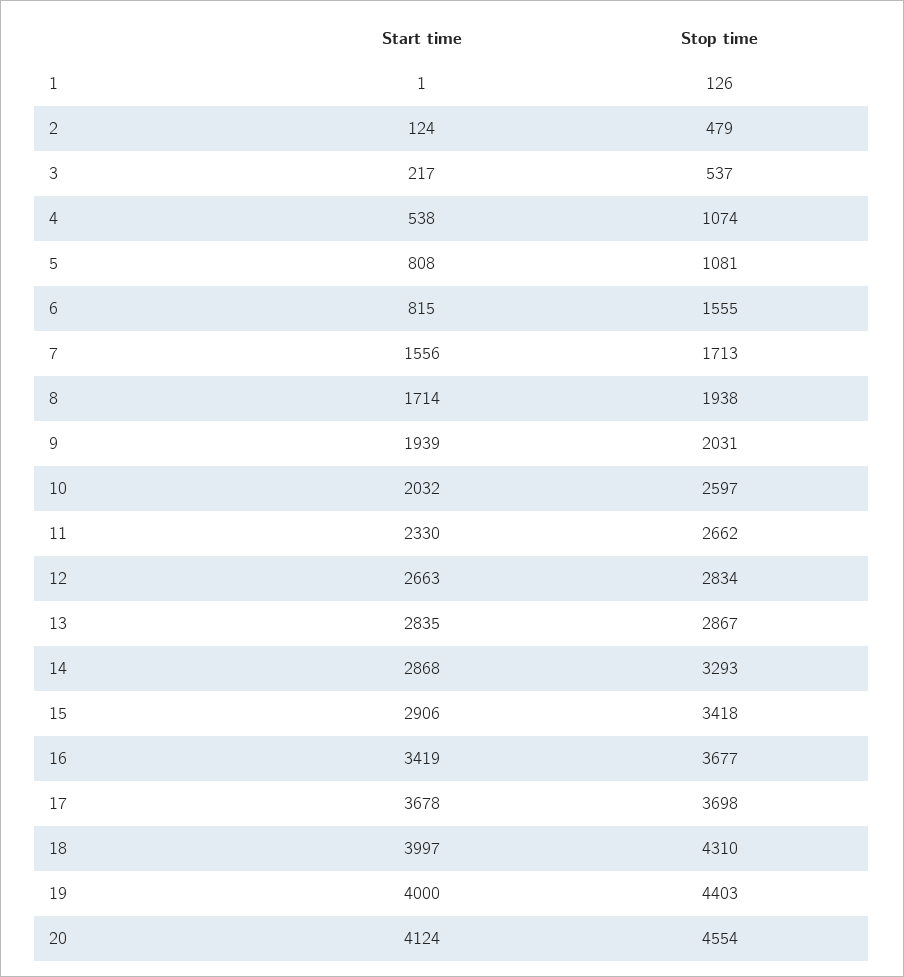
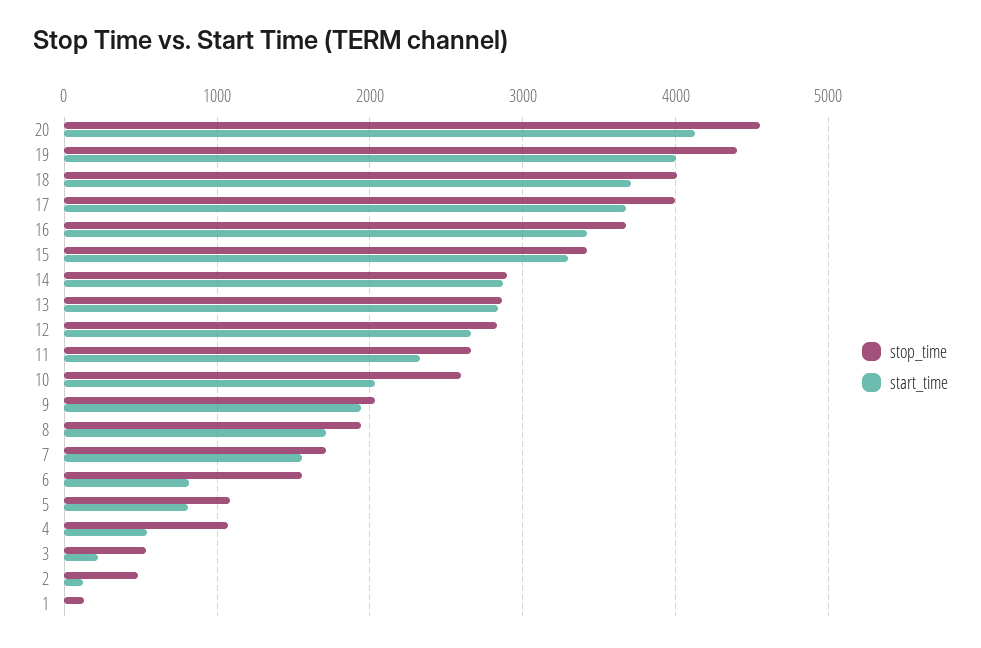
  {
    "Start time": {
      "1": 1,
      "2": 124,
      "3": 217,
      "4": 538,
      "5": 808,
      "6": 815,
      "7": 1556,
      "8": 1714,
      "9": 1939,
      "10": 2032,
      "11": 2330,
      "12": 2663,
      "13": 2835,
      "14": 2868,
-     "15": 2906,
+     "15": 3300,
      "16": 3419,
      "17": 3678,
-     "18": 3997,
+     "18": 3700,
      "19": 4000,
      "20": 4124
    },
    "Stop time": {
      "1": 126,
      "2": 479,
      "3": 537,
      "4": 1074,
      "5": 1081,
      "6": 1555,
      "7": 1713,
      "8": 1938,
      "9": 2031,
      "10": 2597,
      "11": 2662,
      "12": 2834,
      "13": 2867,
-     "14": 3293,
+     "14": 2900,
      "15": 3418,
      "16": 3677,
-     "17": 3698,
+     "17": 4000,
-     "18": 4310,
+     "18": 4000,
      "19": 4403,
      "20": 4554
    }
  }

